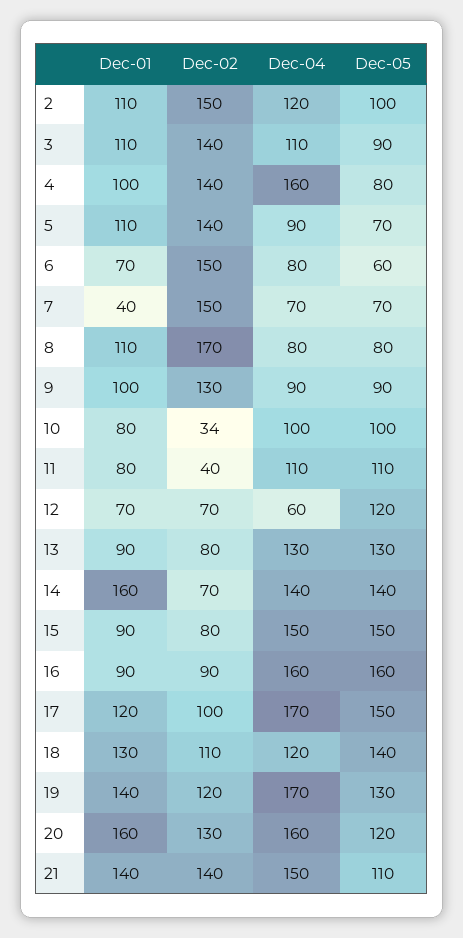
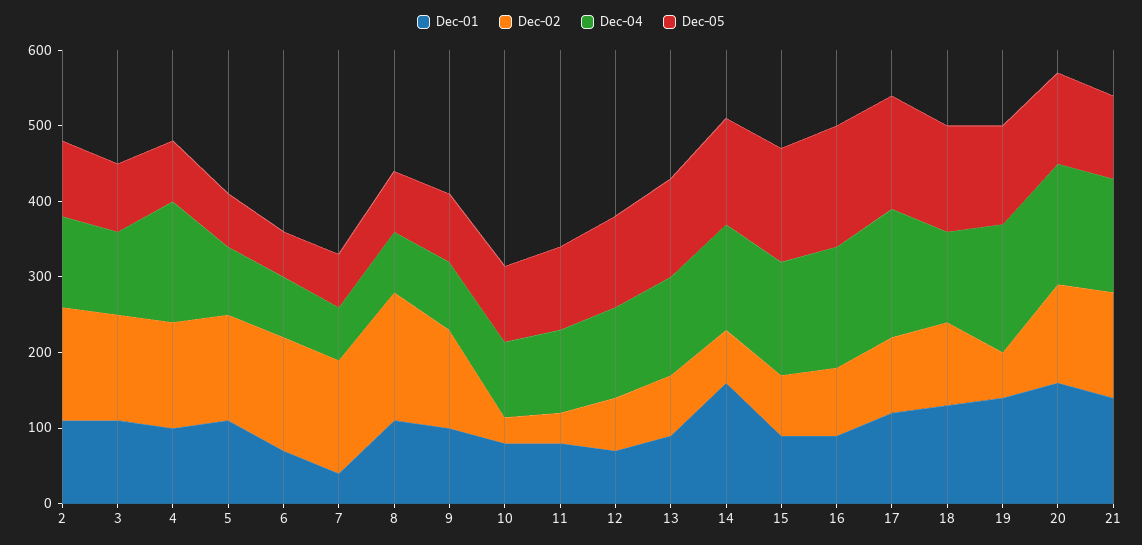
  {
    "Dec-01": {
      "2": 110,
      "3": 110,
      "4": 100,
      "5": 110,
      "6": 70,
      "7": 40,
      "8": 110,
      "9": 100,
      "10": 80,
      "11": 80,
      "12": 70,
      "13": 90,
      "14": 160,
      "15": 90,
      "16": 90,
      "17": 120,
      "18": 130,
      "19": 140,
      "20": 160,
      "21": 140
    },
    "Dec-02": {
      "2": 150,
      "3": 140,
      "4": 140,
      "5": 140,
      "6": 150,
      "7": 150,
      "8": 170,
      "9": 130,
      "10": 34,
      "11": 40,
      "12": 70,
      "13": 80,
      "14": 70,
      "15": 80,
      "16": 90,
      "17": 100,
      "18": 110,
-     "19": 120,
+     "19": 60,
      "20": 130,
      "21": 140
    },
    "Dec-04": {
      "2": 120,
      "3": 110,
      "4": 160,
      "5": 90,
      "6": 80,
      "7": 70,
      "8": 80,
      "9": 90,
      "10": 100,
      "11": 110,
-     "12": 60,
+     "12": 120,
      "13": 130,
      "14": 140,
      "15": 150,
      "16": 160,
      "17": 170,
      "18": 120,
      "19": 170,
      "20": 160,
      "21": 150
    },
    "Dec-05": {
      "2": 100,
      "3": 90,
      "4": 80,
      "5": 70,
      "6": 60,
      "7": 70,
      "8": 80,
      "9": 90,
      "10": 100,
      "11": 110,
      "12": 120,
      "13": 130,
      "14": 140,
      "15": 150,
      "16": 160,
      "17": 150,
      "18": 140,
      "19": 130,
      "20": 120,
      "21": 110
    }
  }

